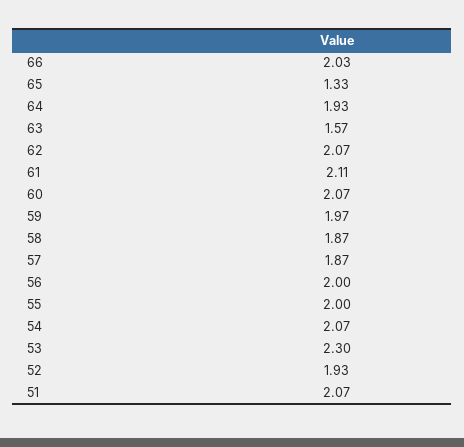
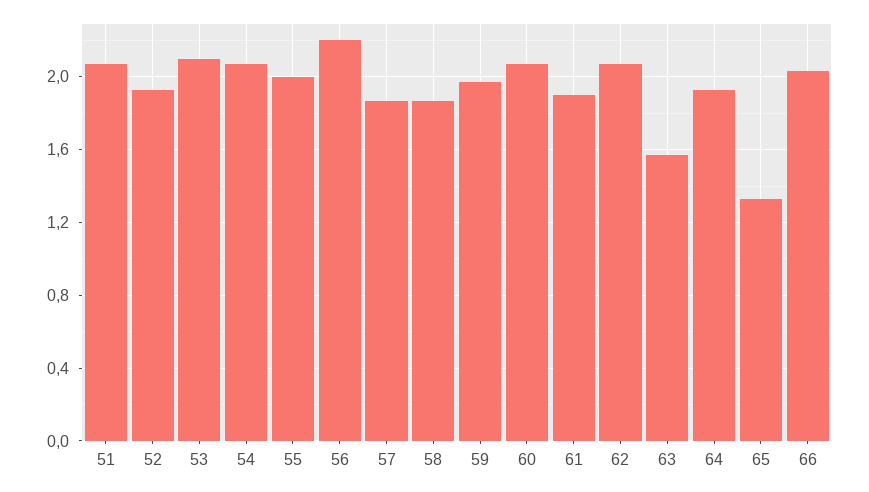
  {
    "66": 2.03,
    "65": 1.33,
    "64": 1.93,
    "63": 1.57,
    "62": 2.07,
-   "61": 2.11,
+   "61": 1.9,
    "60": 2.07,
    "59": 1.97,
    "58": 1.87,
    "57": 1.87,
-   "56": 2,
+   "56": 2.2,
    "55": 2,
    "54": 2.07,
-   "53": 2.3,
+   "53": 2.1,
    "52": 1.93,
    "51": 2.07
  }

